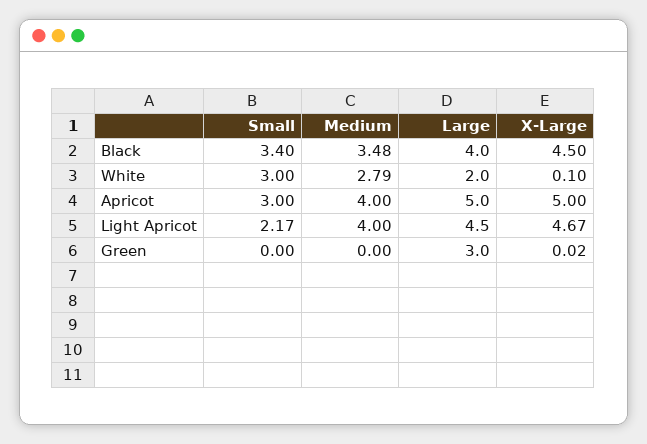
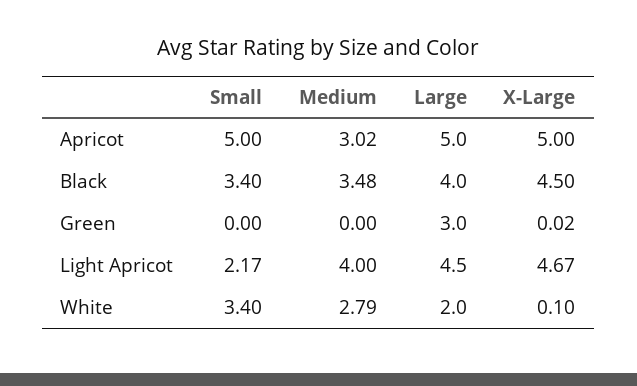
  {
    "Small": {
      "Black": 3.4,
-     "White": 3,
+     "White": 3.4,
-     "Apricot": 3,
+     "Apricot": 5,
      "Light Apricot": 2.17,
      "Green": 0
    },
    "Medium": {
      "Black": 3.48,
      "White": 2.79,
-     "Apricot": 4,
+     "Apricot": 3.02,
      "Light Apricot": 4,
      "Green": 0
    },
    "Large": {
      "Black": 4,
      "White": 2,
      "Apricot": 5,
      "Light Apricot": 4.5,
      "Green": 3
    },
    "X-Large": {
      "Black": 4.5,
      "White": 0.1,
      "Apricot": 5,
      "Light Apricot": 4.67,
      "Green": 0.02
    }
  }

